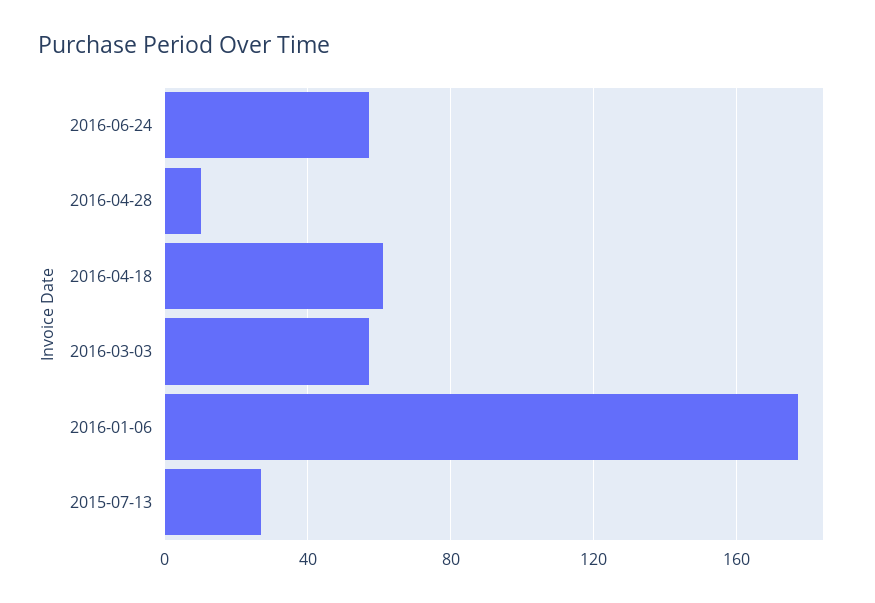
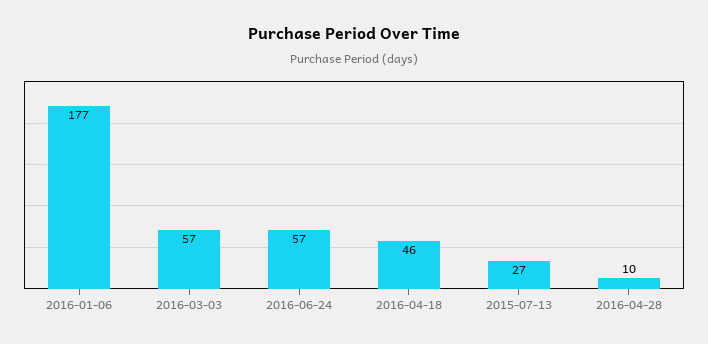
  {
    "2016-06-24": 57,
    "2016-04-28": 10,
-   "2016-04-18": 60,
+   "2016-04-18": 46,
    "2016-03-03": 57,
    "2016-01-06": 177,
    "2015-07-13": 27
  }

